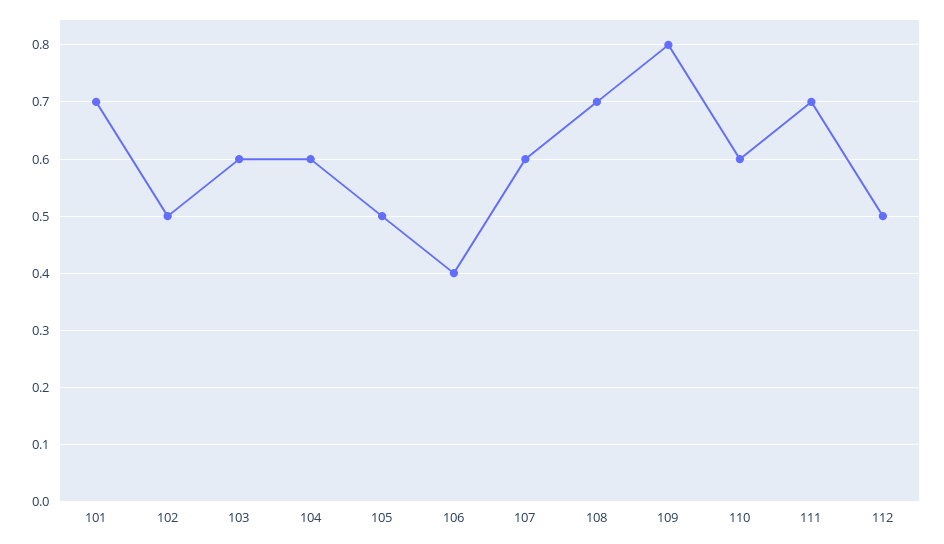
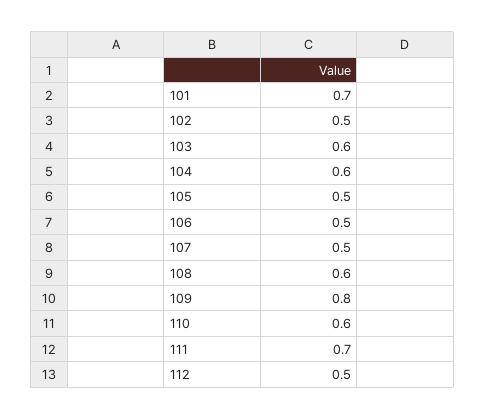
  {
    "101": 0.7,
    "102": 0.5,
    "103": 0.6,
    "104": 0.6,
    "105": 0.5,
-   "106": 0.4,
+   "106": 0.5,
-   "107": 0.6,
+   "107": 0.5,
-   "108": 0.7,
+   "108": 0.6,
    "109": 0.8,
    "110": 0.6,
    "111": 0.7,
    "112": 0.5
  }

